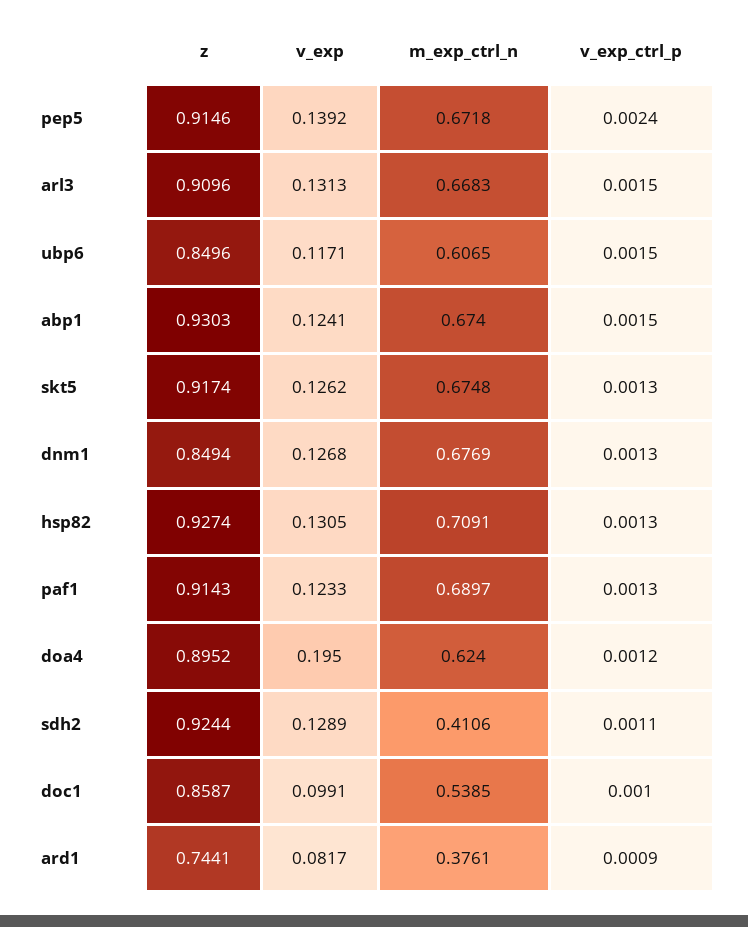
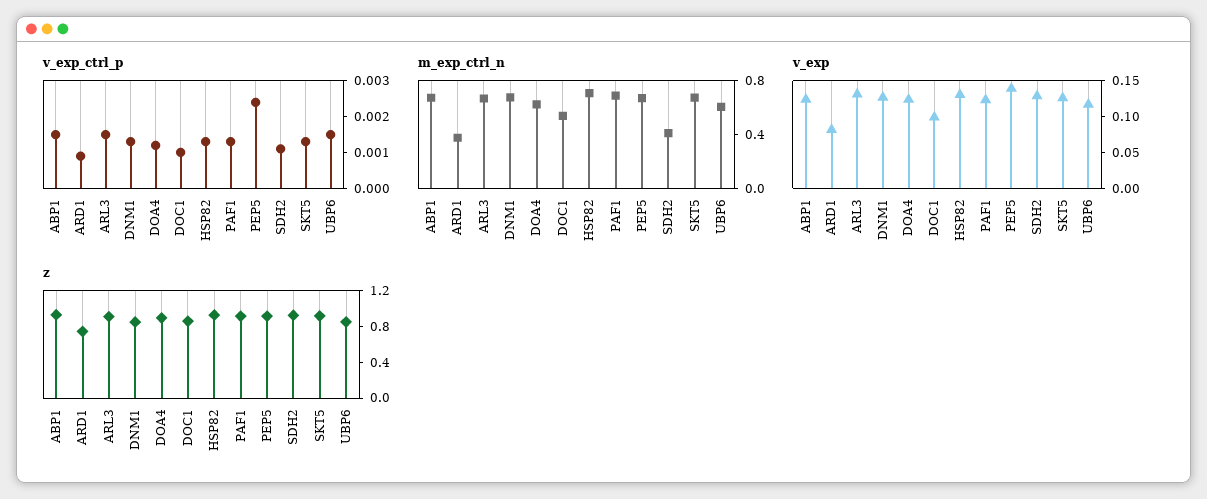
  {
    "z": {
      "pep5": 0.9146,
      "arl3": 0.9096,
      "ubp6": 0.8496,
      "abp1": 0.9303,
      "skt5": 0.9174,
      "dnm1": 0.8494,
      "hsp82": 0.9274,
      "paf1": 0.9143,
      "doa4": 0.8952,
      "sdh2": 0.9244,
      "doc1": 0.8587,
      "ard1": 0.7441
    },
    "v_exp": {
      "pep5": 0.1392,
      "arl3": 0.1313,
      "ubp6": 0.1171,
      "abp1": 0.1241,
      "skt5": 0.1262,
      "dnm1": 0.1268,
      "hsp82": 0.1305,
      "paf1": 0.1233,
-     "doa4": 0.195,
+     "doa4": 0.125,
      "sdh2": 0.1289,
      "doc1": 0.0991,
      "ard1": 0.0817
    },
    "m_exp_ctrl_n": {
      "pep5": 0.6718,
      "arl3": 0.6683,
      "ubp6": 0.6065,
      "abp1": 0.674,
      "skt5": 0.6748,
      "dnm1": 0.6769,
      "hsp82": 0.7091,
      "paf1": 0.6897,
      "doa4": 0.624,
      "sdh2": 0.4106,
      "doc1": 0.5385,
      "ard1": 0.3761
    },
    "v_exp_ctrl_p": {
      "pep5": 0.0024,
      "arl3": 0.0015,
      "ubp6": 0.0015,
      "abp1": 0.0015,
      "skt5": 0.0013,
      "dnm1": 0.0013,
      "hsp82": 0.0013,
      "paf1": 0.0013,
      "doa4": 0.0012,
      "sdh2": 0.0011,
      "doc1": 0.001,
      "ard1": 0.0009
    }
  }

